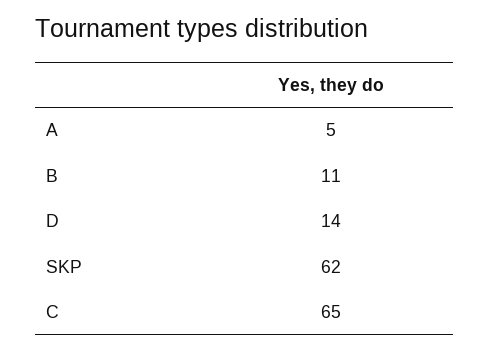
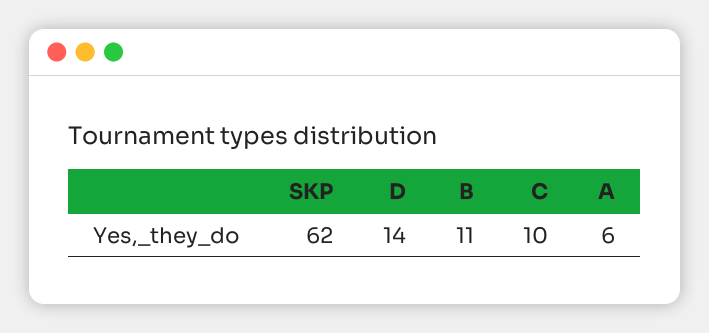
  {
-   "A": 5,
+   "A": 6,
    "B": 11,
    "D": 14,
    "SKP": 62,
-   "C": 65
+   "C": 10
  }

